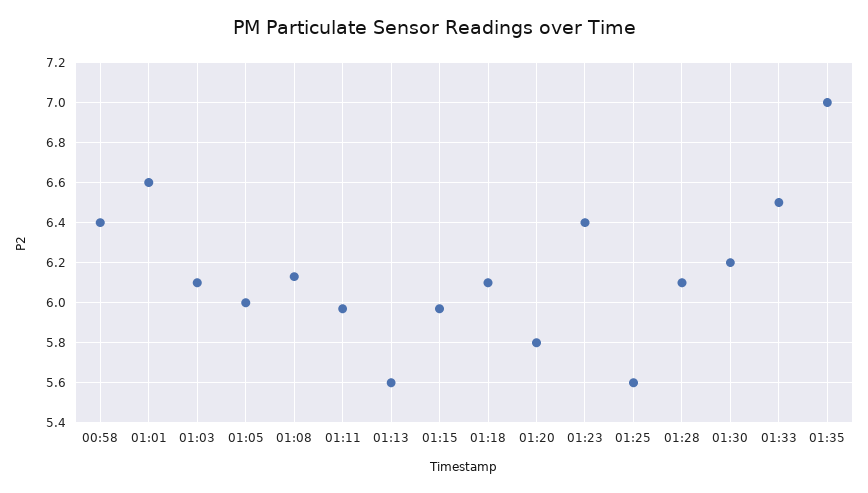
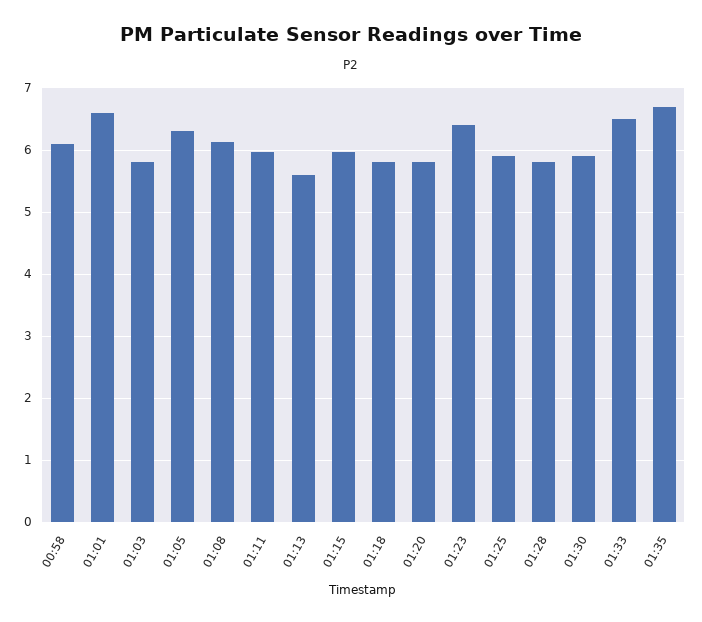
  {
-   "00:58": 6.4,
+   "00:58": 6.1,
    "01:01": 6.6,
-   "01:03": 6.1,
+   "01:03": 5.8,
-   "01:05": 6,
+   "01:05": 6.3,
    "01:08": 6.15,
    "01:11": 5.95,
    "01:13": 5.6,
    "01:15": 5.95,
-   "01:18": 6.1,
+   "01:18": 5.8,
    "01:20": 5.8,
    "01:23": 6.4,
-   "01:25": 5.6,
+   "01:25": 5.9,
-   "01:28": 6.1,
+   "01:28": 5.8,
-   "01:30": 6.2,
+   "01:30": 5.9,
    "01:33": 6.5,
-   "01:35": 7
+   "01:35": 6.7
  }

